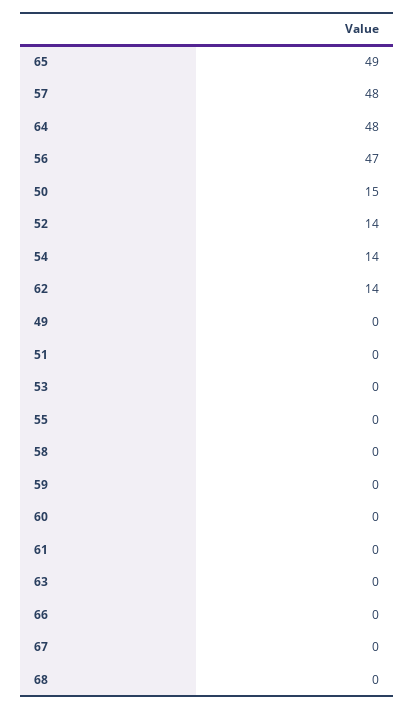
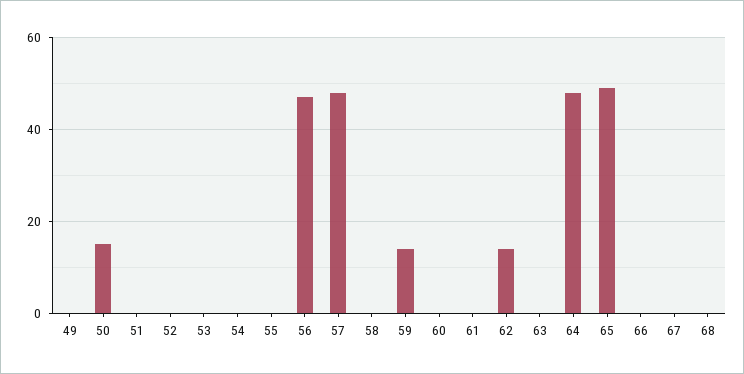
  {
    "65": 49,
    "57": 48,
    "64": 48,
    "56": 47,
    "50": 15,
-   "52": 14,
+   "52": 0,
-   "54": 14,
+   "54": 0,
    "62": 14,
    "49": 0,
    "51": 0,
    "53": 0,
    "55": 0,
    "58": 0,
-   "59": 0,
+   "59": 15,
    "60": 0,
    "61": 0,
    "63": 0,
    "66": 0,
    "67": 0,
    "68": 0
  }

